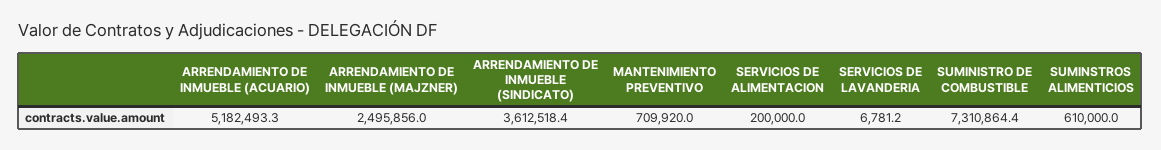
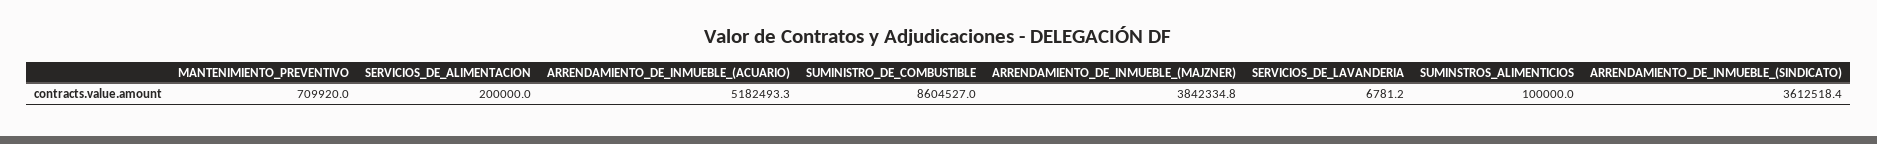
  {
    "ARRENDAMIENTO DE INMUEBLE (ACUARIO)": 5182493.3,
-   "ARRENDAMIENTO DE INMUEBLE (MAJZNER)": 2495856,
+   "ARRENDAMIENTO DE INMUEBLE (MAJZNER)": 3842334.8,
    "ARRENDAMIENTO DE INMUEBLE (SINDICATO)": 3612518.4,
    "MANTENIMIENTO PREVENTIVO": 709920,
    "SERVICIOS DE ALIMENTACION": 200000,
    "SERVICIOS DE LAVANDERIA": 6781.2,
-   "SUMINISTRO DE COMBUSTIBLE": 7310864.4,
+   "SUMINISTRO DE COMBUSTIBLE": 8604527,
-   "SUMINSTROS ALIMENTICIOS": 610000
+   "SUMINSTROS ALIMENTICIOS": 100000
  }

